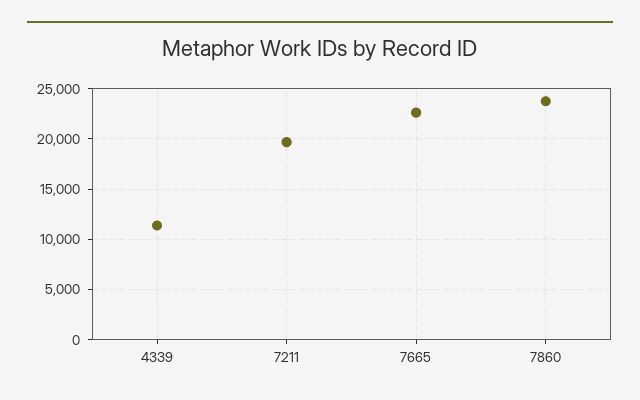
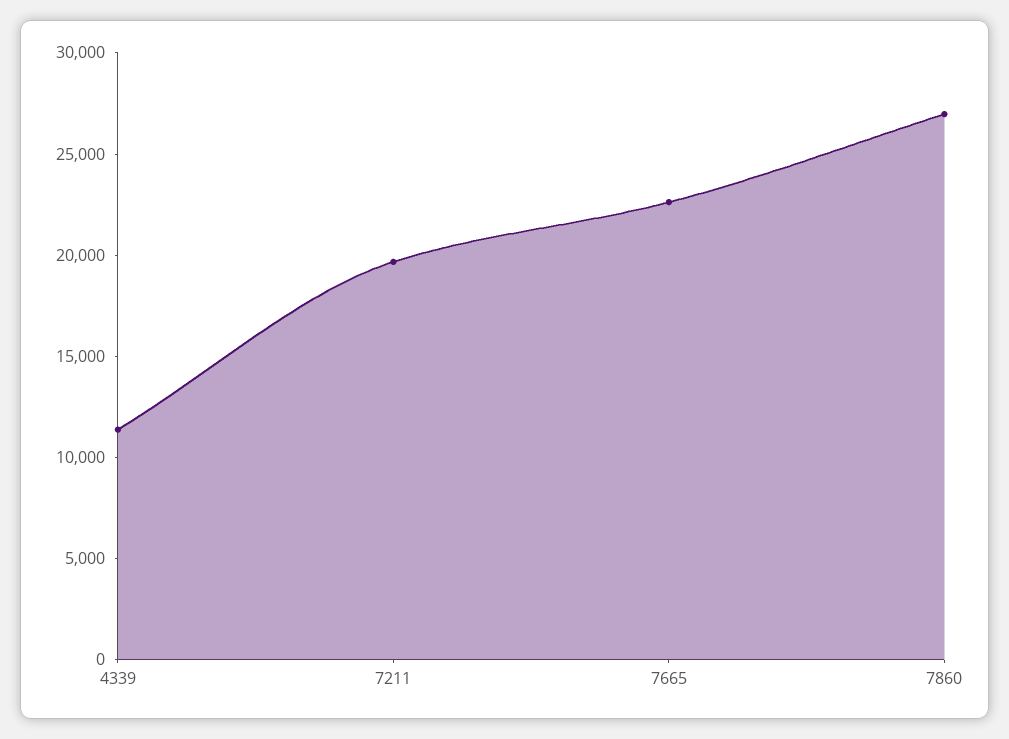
  {
    "4339": 11000,
    "7211": 20000,
    "7665": 23000,
-   "7860": 24000
+   "7860": 27000
  }

